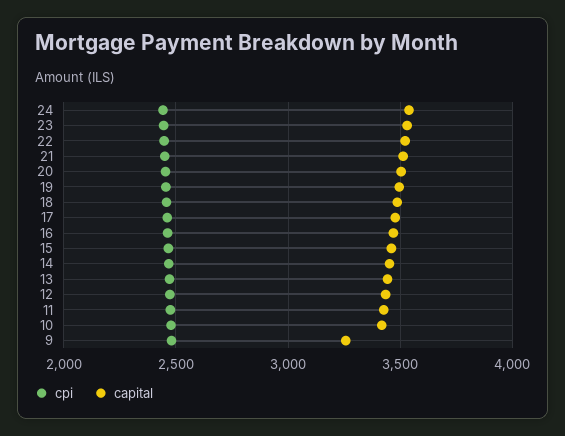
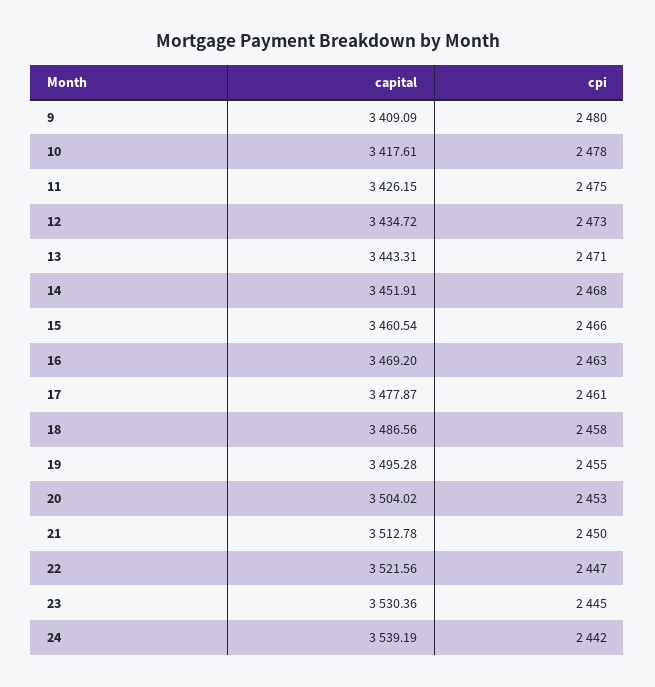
  {
    "cpi": {
      "24": 2442,
      "23": 2445,
      "22": 2447,
      "21": 2450,
      "20": 2453,
      "19": 2455,
      "18": 2458,
      "17": 2461,
      "16": 2463,
      "15": 2466,
      "14": 2468,
      "13": 2471,
      "12": 2473,
      "11": 2475,
      "10": 2478,
      "9": 2480
    },
    "capital": {
      "24": 3539.19,
      "23": 3530.36,
      "22": 3521.56,
      "21": 3512.78,
      "20": 3504.02,
      "19": 3495.28,
      "18": 3486.56,
      "17": 3477.87,
      "16": 3469.2,
      "15": 3460.54,
      "14": 3451.91,
      "13": 3443.31,
      "12": 3434.72,
      "11": 3426.15,
      "10": 3417.61,
-     "9": 3250
+     "9": 3409.09
    }
  }

